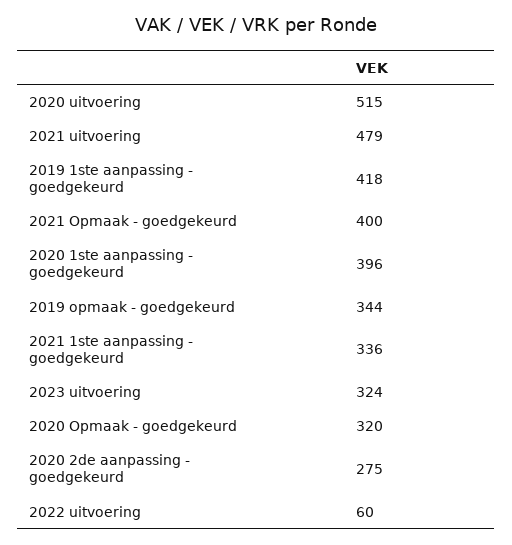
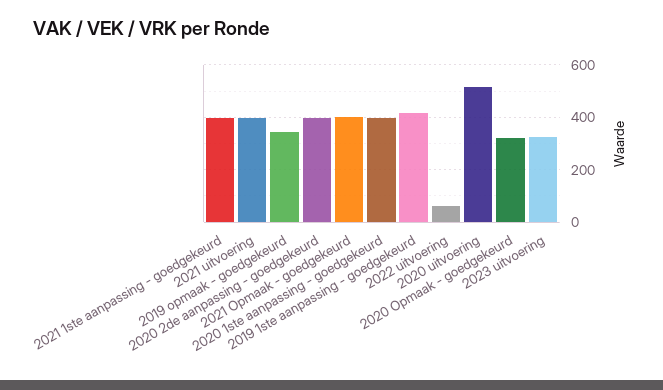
  {
    "2020 uitvoering": 515,
-   "2021 uitvoering": 479,
+   "2021 uitvoering": 400,
    "2019 1ste aanpassing - goedgekeurd": 418,
    "2021 Opmaak - goedgekeurd": 400,
    "2020 1ste aanpassing - goedgekeurd": 396,
    "2019 opmaak - goedgekeurd": 344,
-   "2021 1ste aanpassing - goedgekeurd": 336,
+   "2021 1ste aanpassing - goedgekeurd": 400,
    "2023 uitvoering": 324,
    "2020 Opmaak - goedgekeurd": 320,
-   "2020 2de aanpassing - goedgekeurd": 275,
+   "2020 2de aanpassing - goedgekeurd": 400,
    "2022 uitvoering": 60
  }

